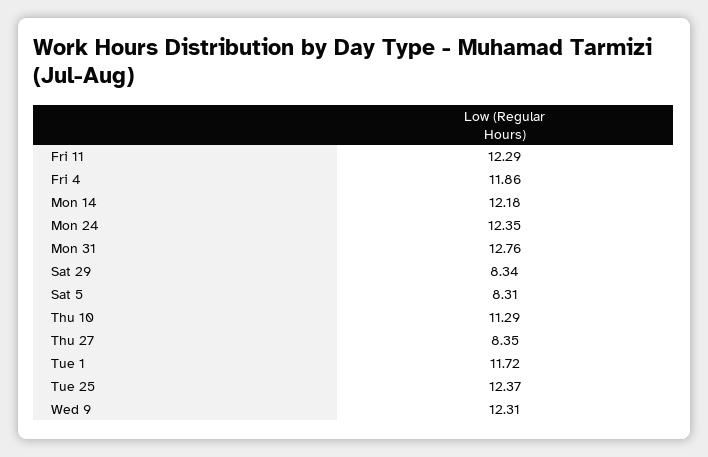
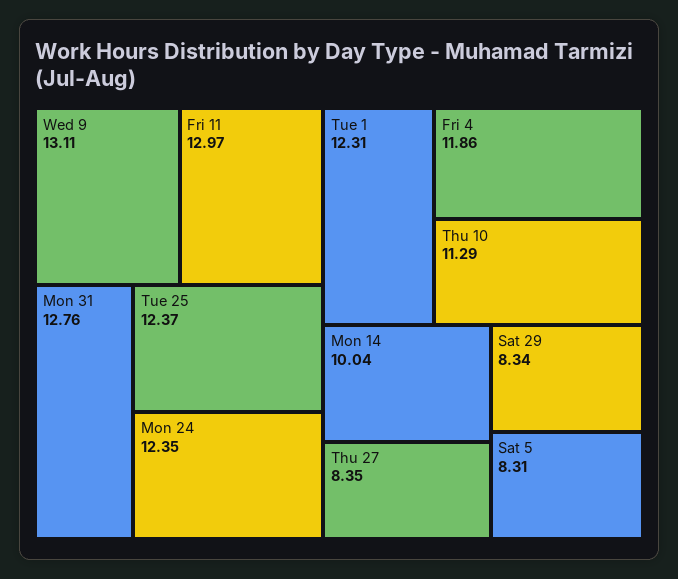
  {
-   "Fri 11": 12.29,
+   "Fri 11": 12.97,
    "Fri 4": 11.86,
-   "Mon 14": 12.18,
+   "Mon 14": 10.04,
    "Mon 24": 12.35,
    "Mon 31": 12.76,
    "Sat 29": 8.34,
    "Sat 5": 8.31,
    "Thu 10": 11.29,
    "Thu 27": 8.35,
-   "Tue 1": 11.72,
+   "Tue 1": 12.31,
    "Tue 25": 12.37,
-   "Wed 9": 12.31
+   "Wed 9": 13.11
  }

